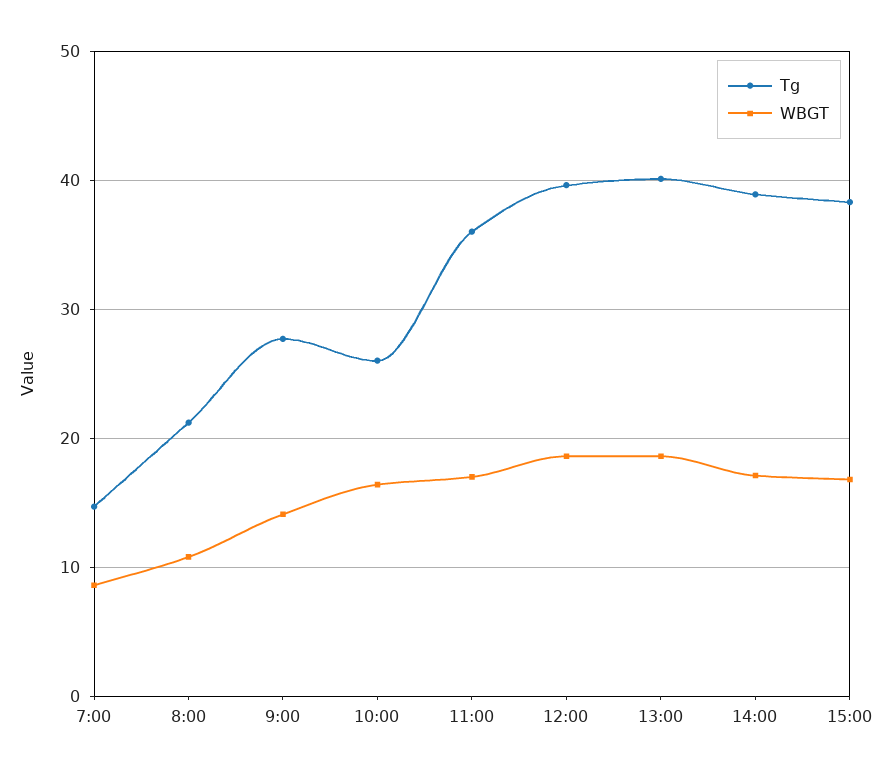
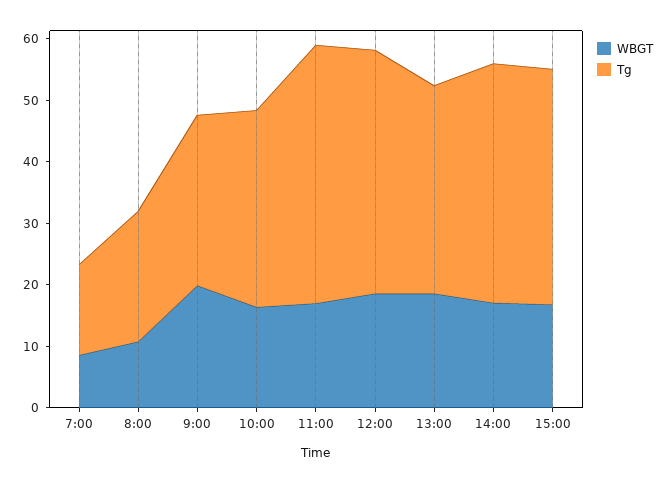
  {
    "Tg": {
      "7:00": 15,
      "8:00": 21,
      "9:00": 28,
-     "10:00": 26,
+     "10:00": 32,
-     "11:00": 36,
+     "11:00": 42,
      "12:00": 40,
-     "13:00": 40,
+     "13:00": 34,
      "14:00": 39,
      "15:00": 38
    },
    "WBGT": {
      "7:00": 9,
      "8:00": 11,
-     "9:00": 14,
+     "9:00": 20,
      "10:00": 16,
      "11:00": 17,
      "12:00": 19,
      "13:00": 19,
      "14:00": 17,
      "15:00": 17
    }
  }

